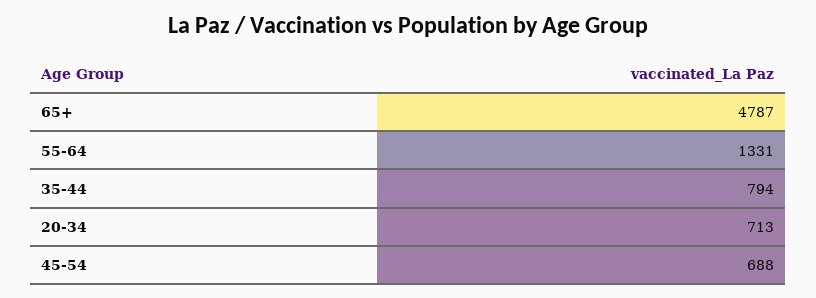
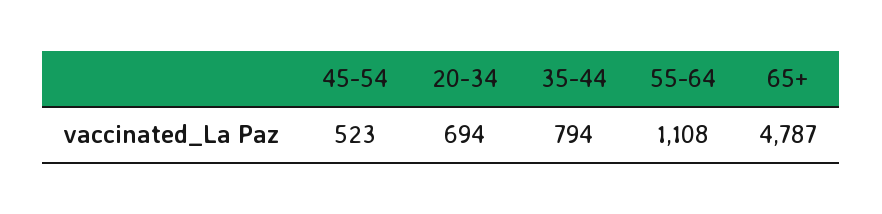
  {
    "65+": 4787,
-   "55-64": 1331,
+   "55-64": 1108,
    "35-44": 794,
-   "20-34": 713,
+   "20-34": 694,
-   "45-54": 688
+   "45-54": 523
  }

